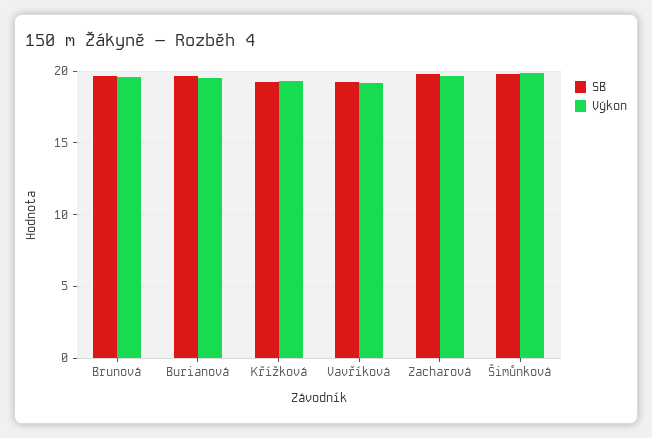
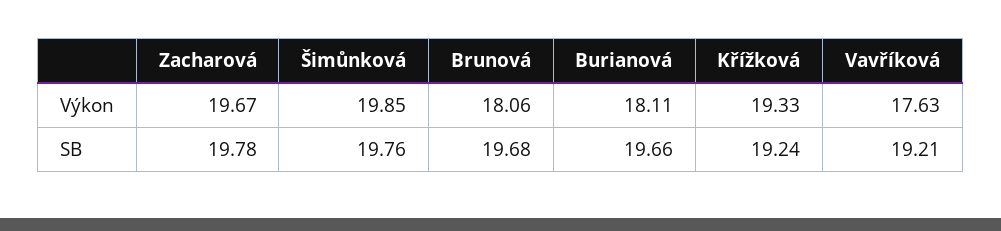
  {
    "SB": {
      "Brunová": 19.68,
      "Burianová": 19.66,
      "Křížková": 19.24,
      "Vavříková": 19.21,
      "Zacharová": 19.78,
      "Šimůnková": 19.76
    },
    "Výkon": {
-     "Brunová": 19.5,
+     "Brunová": 18.06,
-     "Burianová": 19.5,
+     "Burianová": 18.11,
      "Křížková": 19.33,
-     "Vavříková": 19,
+     "Vavříková": 17.63,
      "Zacharová": 19.67,
      "Šimůnková": 19.85
    }
  }

